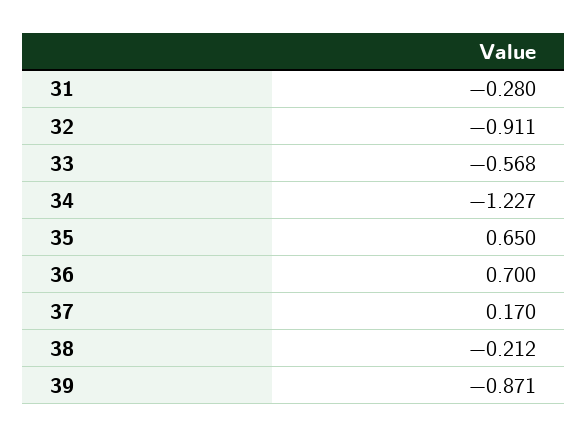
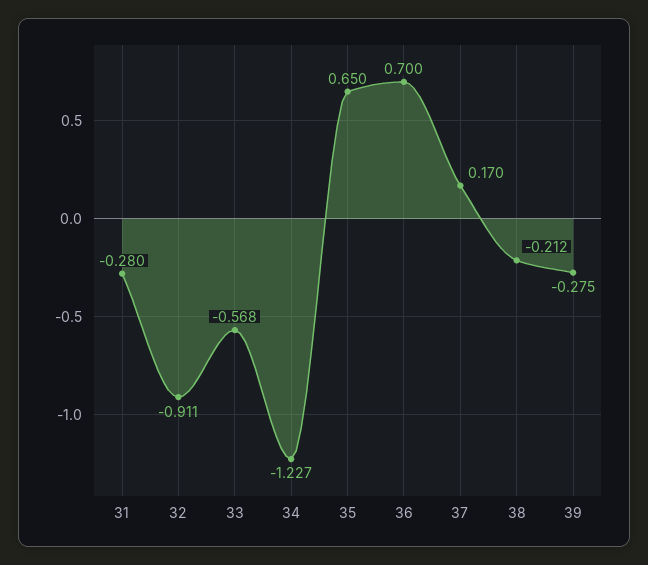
  {
    "31": -0.28,
    "32": -0.911,
    "33": -0.568,
    "34": -1.227,
    "35": 0.65,
    "36": 0.7,
    "37": 0.17,
    "38": -0.212,
-   "39": -0.871
+   "39": -0.275
  }

